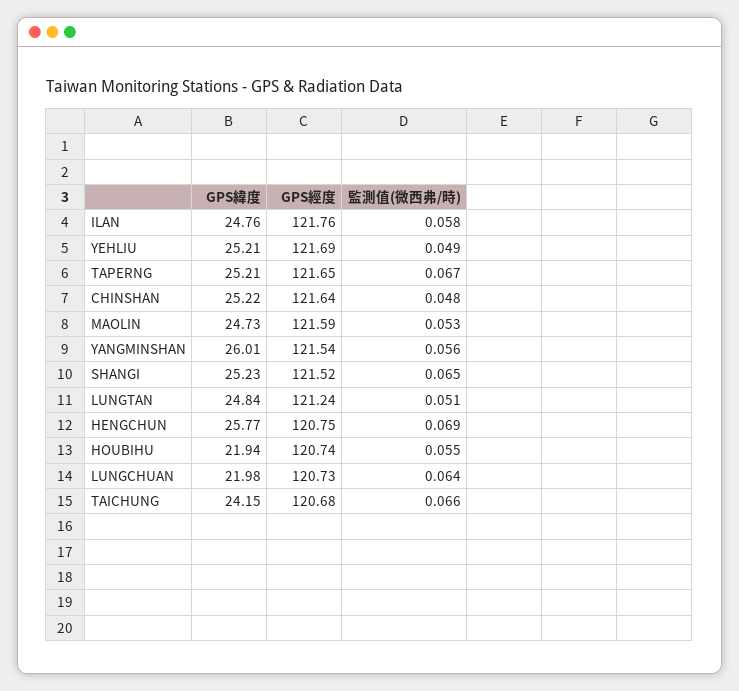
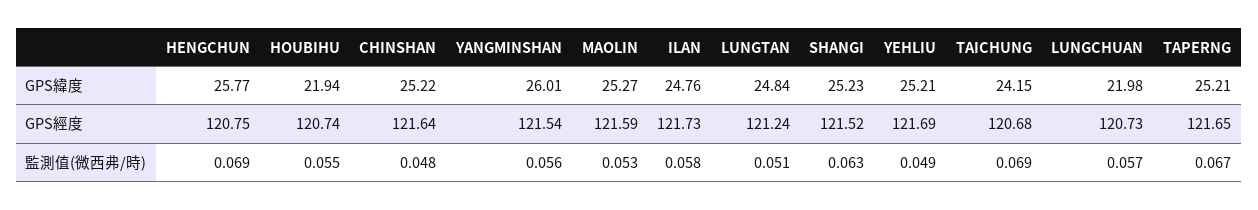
  {
    "GPS緯度": {
      "ILAN": 24.76,
      "YEHLIU": 25.21,
      "TAPERNG": 25.21,
      "CHINSHAN": 25.22,
-     "MAOLIN": 24.73,
+     "MAOLIN": 25.27,
      "YANGMINSHAN": 26.01,
      "SHANGI": 25.23,
      "LUNGTAN": 24.84,
      "HENGCHUN": 25.77,
      "HOUBIHU": 21.94,
      "LUNGCHUAN": 21.98,
      "TAICHUNG": 24.15
    },
    "GPS經度": {
-     "ILAN": 121.76,
+     "ILAN": 121.73,
      "YEHLIU": 121.69,
      "TAPERNG": 121.65,
      "CHINSHAN": 121.64,
      "MAOLIN": 121.59,
      "YANGMINSHAN": 121.54,
      "SHANGI": 121.52,
      "LUNGTAN": 121.24,
      "HENGCHUN": 120.75,
      "HOUBIHU": 120.74,
      "LUNGCHUAN": 120.73,
      "TAICHUNG": 120.68
    },
    "監測值(微西弗/時)": {
      "ILAN": 0.058,
      "YEHLIU": 0.049,
      "TAPERNG": 0.067,
      "CHINSHAN": 0.048,
      "MAOLIN": 0.053,
      "YANGMINSHAN": 0.056,
-     "SHANGI": 0.065,
+     "SHANGI": 0.063,
      "LUNGTAN": 0.051,
      "HENGCHUN": 0.069,
      "HOUBIHU": 0.055,
-     "LUNGCHUAN": 0.064,
+     "LUNGCHUAN": 0.057,
-     "TAICHUNG": 0.066
+     "TAICHUNG": 0.069
    }
  }

